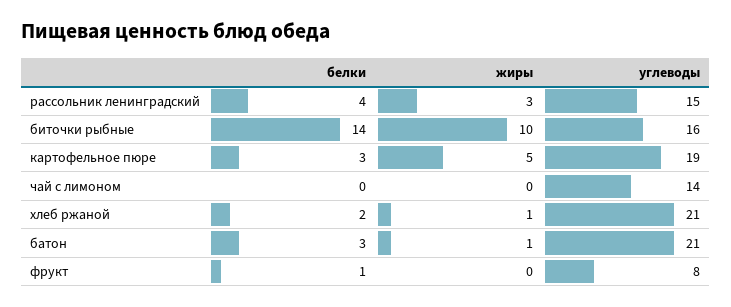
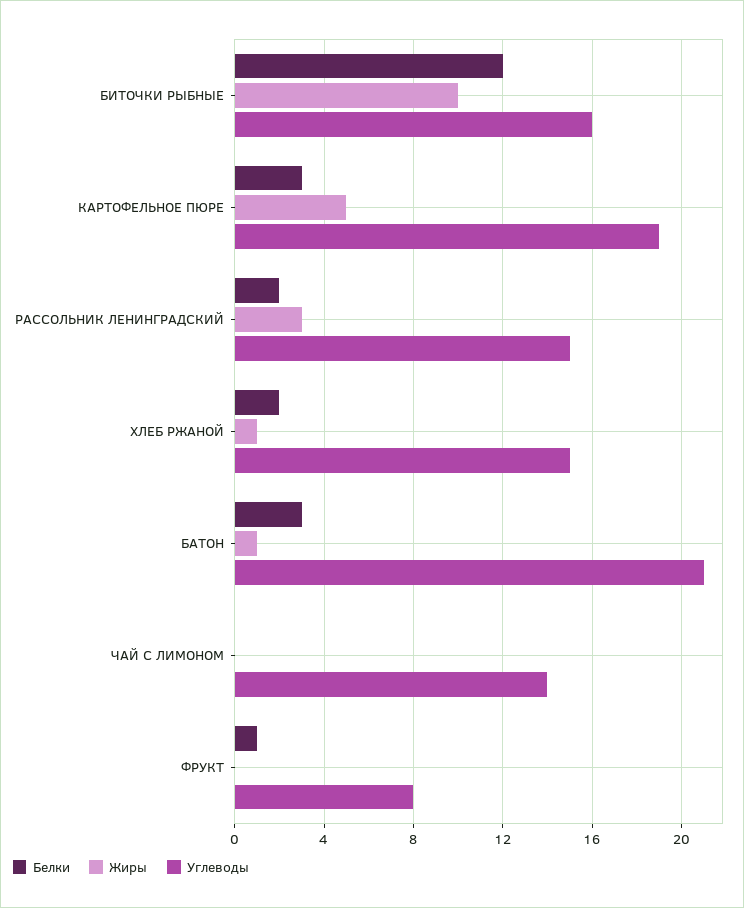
  {
    "белки": {
-     "рассольник ленинградский": 4,
+     "рассольник ленинградский": 2,
-     "биточки рыбные": 14,
+     "биточки рыбные": 12,
      "картофельное пюре": 3,
      "чай с лимоном": 0,
      "хлеб ржаной": 2,
      "батон": 3,
      "фрукт": 1
    },
    "жиры": {
      "рассольник ленинградский": 3,
      "биточки рыбные": 10,
      "картофельное пюре": 5,
      "чай с лимоном": 0,
      "хлеб ржаной": 1,
      "батон": 1,
      "фрукт": 0
    },
    "углеводы": {
      "рассольник ленинградский": 15,
      "биточки рыбные": 16,
      "картофельное пюре": 19,
      "чай с лимоном": 14,
-     "хлеб ржаной": 21,
+     "хлеб ржаной": 15,
      "батон": 21,
      "фрукт": 8
    }
  }

